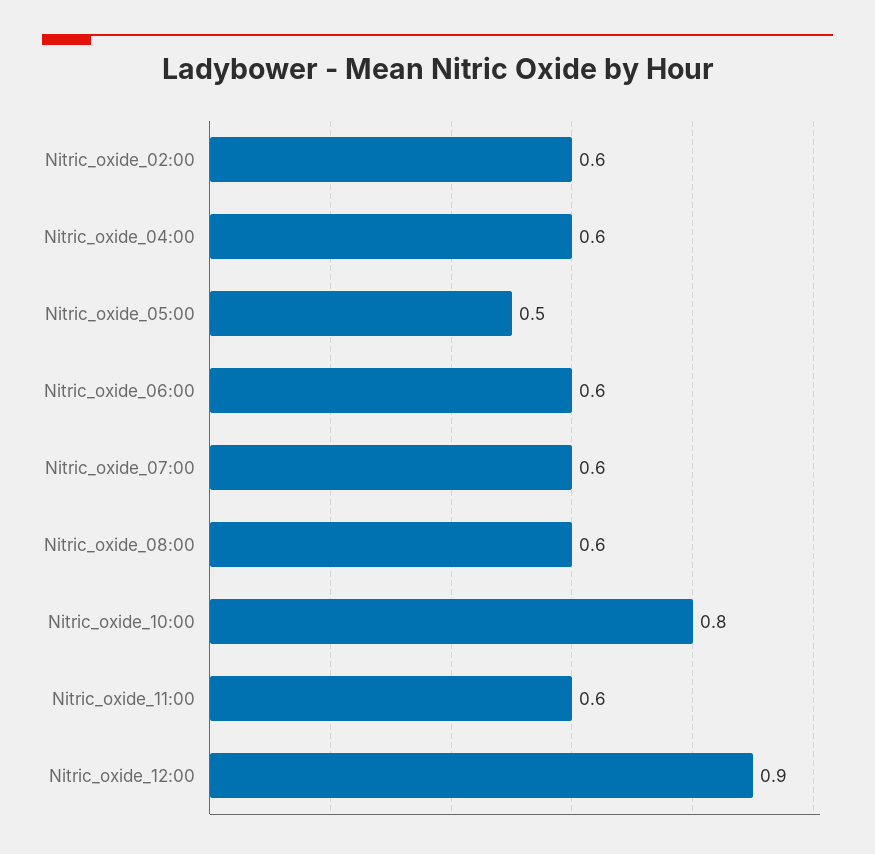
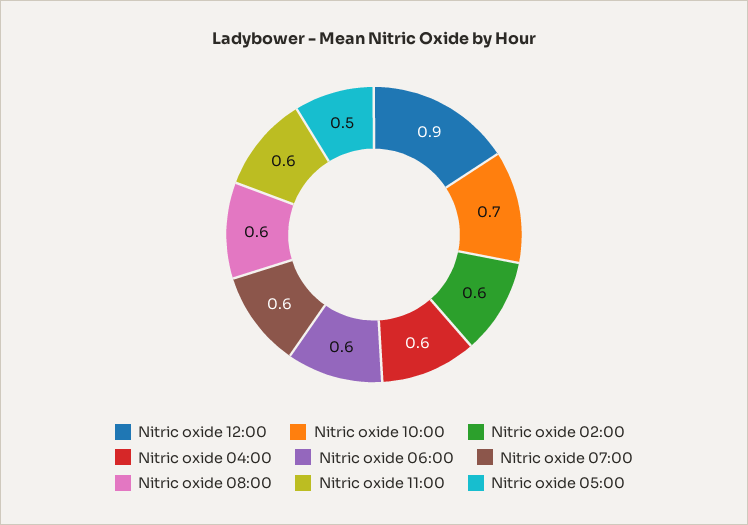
  {
    "Nitric_oxide_02:00": 0.6,
    "Nitric_oxide_04:00": 0.6,
    "Nitric_oxide_05:00": 0.5,
    "Nitric_oxide_06:00": 0.6,
    "Nitric_oxide_07:00": 0.6,
    "Nitric_oxide_08:00": 0.6,
-   "Nitric_oxide_10:00": 0.8,
+   "Nitric_oxide_10:00": 0.7,
    "Nitric_oxide_11:00": 0.6,
    "Nitric_oxide_12:00": 0.9
  }

